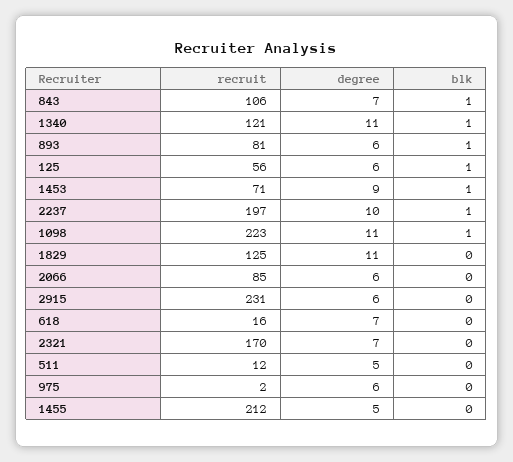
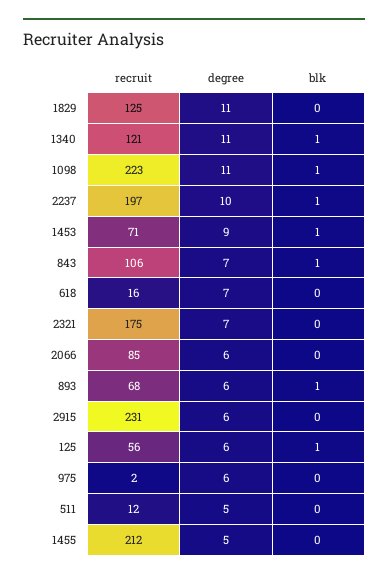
  {
    "recruit": {
      "843": 106,
      "1340": 121,
-     "893": 81,
+     "893": 68,
      "125": 56,
      "1453": 71,
      "2237": 197,
      "1098": 223,
      "1829": 125,
      "2066": 85,
      "2915": 231,
      "618": 16,
-     "2321": 170,
+     "2321": 175,
      "511": 12,
      "975": 2,
      "1455": 212
    },
    "degree": {
      "843": 7,
      "1340": 11,
      "893": 6,
      "125": 6,
      "1453": 9,
      "2237": 10,
      "1098": 11,
      "1829": 11,
      "2066": 6,
      "2915": 6,
      "618": 7,
      "2321": 7,
      "511": 5,
      "975": 6,
      "1455": 5
    },
    "blk": {
      "843": 1,
      "1340": 1,
      "893": 1,
      "125": 1,
      "1453": 1,
      "2237": 1,
      "1098": 1,
      "1829": 0,
      "2066": 0,
      "2915": 0,
      "618": 0,
      "2321": 0,
      "511": 0,
      "975": 0,
      "1455": 0
    }
  }

